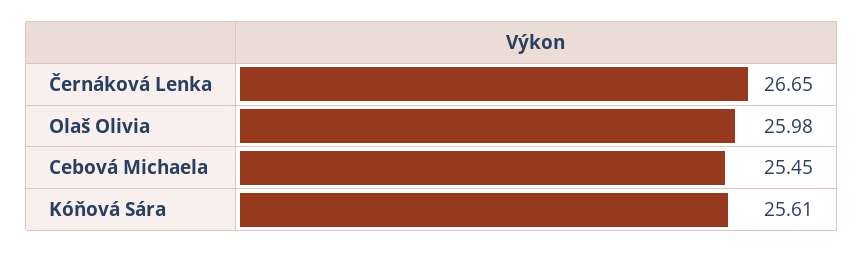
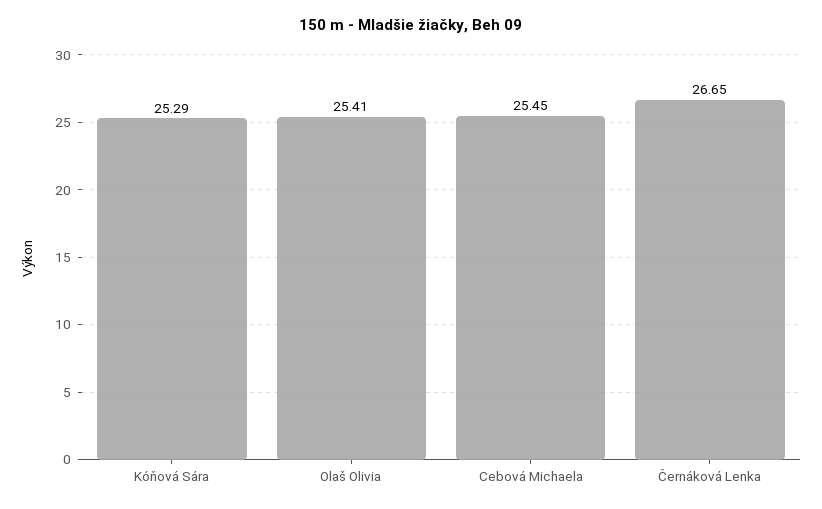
  {
    "Černáková Lenka": 26.65,
-   "Olaš Olivia": 25.98,
+   "Olaš Olivia": 25.41,
    "Cebová Michaela": 25.45,
-   "Kóňová Sára": 25.61
+   "Kóňová Sára": 25.29
  }

